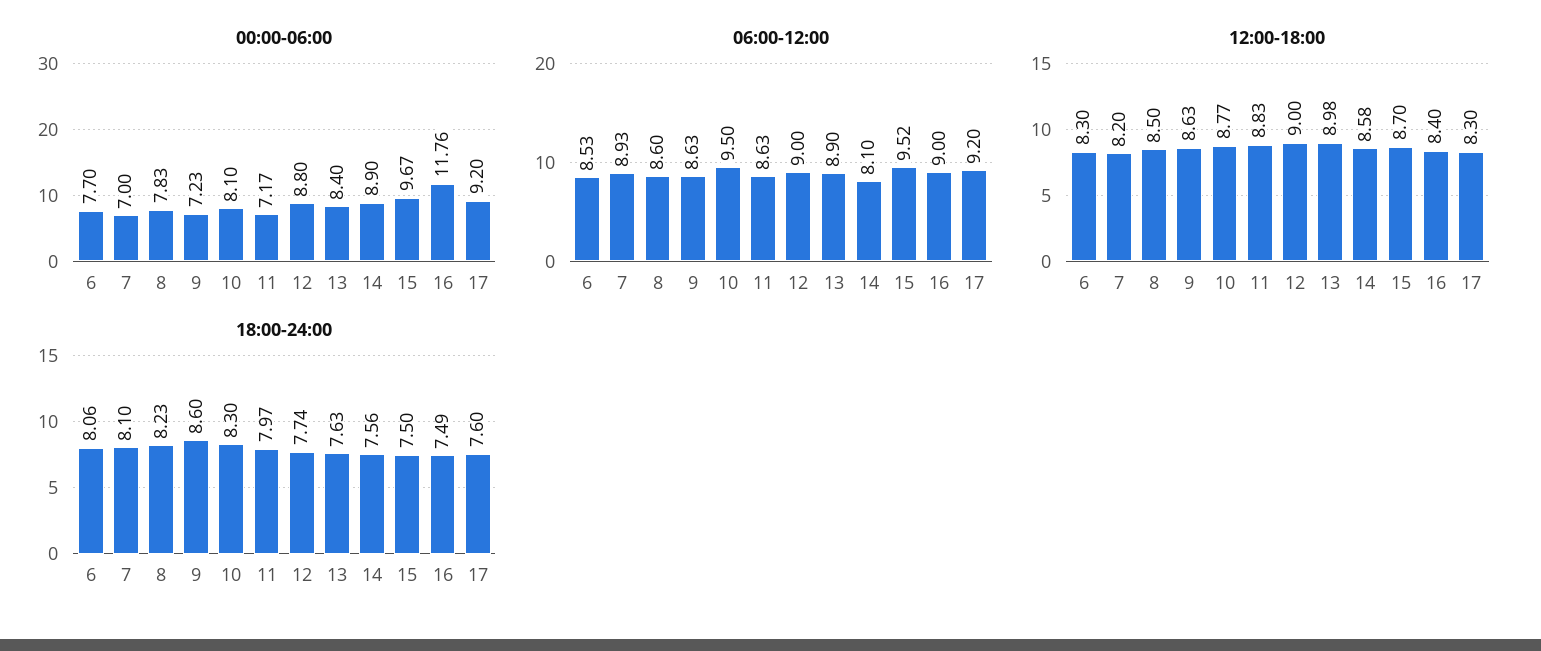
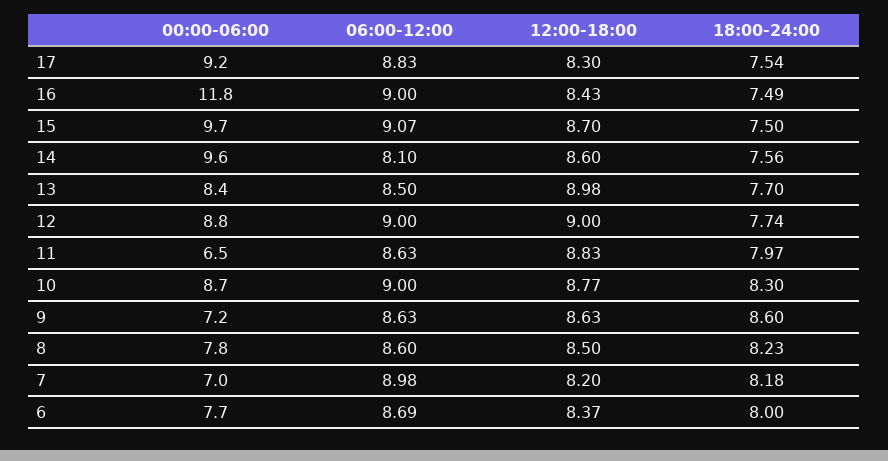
  {
    "00:00-06:00": {
      "6": 7.7,
      "7": 7,
      "8": 7.83,
      "9": 7.23,
-     "10": 8.1,
+     "10": 8.7,
-     "11": 7.17,
+     "11": 6.5,
      "12": 8.8,
      "13": 8.4,
-     "14": 8.9,
+     "14": 9.6,
      "15": 9.67,
      "16": 11.76,
      "17": 9.2
    },
    "06:00-12:00": {
-     "6": 8.53,
+     "6": 8.69,
-     "7": 8.93,
+     "7": 8.98,
      "8": 8.6,
      "9": 8.63,
-     "10": 9.5,
+     "10": 9,
      "11": 8.63,
      "12": 9,
-     "13": 8.9,
+     "13": 8.5,
      "14": 8.1,
-     "15": 9.52,
+     "15": 9.07,
      "16": 9,
-     "17": 9.2
+     "17": 8.83
    },
    "12:00-18:00": {
-     "6": 8.3,
+     "6": 8.37,
      "7": 8.2,
      "8": 8.5,
      "9": 8.63,
      "10": 8.77,
      "11": 8.83,
      "12": 9,
      "13": 8.98,
-     "14": 8.58,
+     "14": 8.6,
      "15": 8.7,
-     "16": 8.4,
+     "16": 8.43,
      "17": 8.3
    },
    "18:00-24:00": {
-     "6": 8.06,
+     "6": 8,
-     "7": 8.1,
+     "7": 8.18,
      "8": 8.23,
      "9": 8.6,
      "10": 8.3,
      "11": 7.97,
      "12": 7.74,
-     "13": 7.63,
+     "13": 7.7,
      "14": 7.56,
      "15": 7.5,
      "16": 7.49,
-     "17": 7.6
+     "17": 7.54
    }
  }

